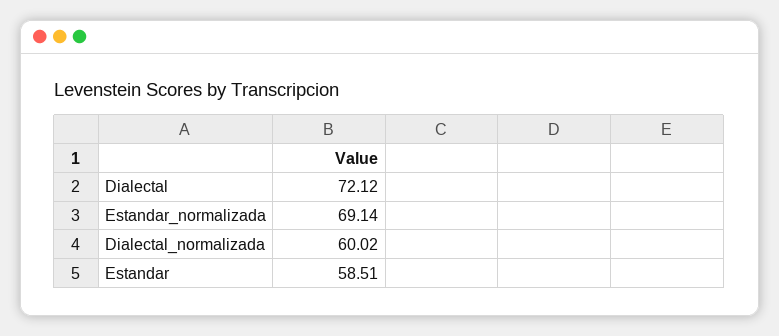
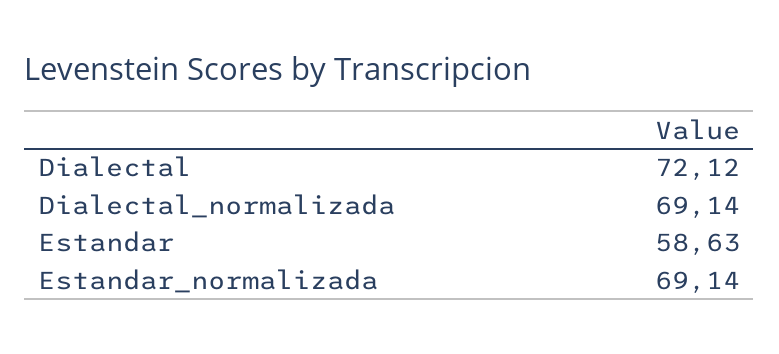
  {
    "Dialectal": 72.12,
    "Estandar_normalizada": 69.14,
-   "Dialectal_normalizada": 60.02,
+   "Dialectal_normalizada": 69.14,
-   "Estandar": 58.51
+   "Estandar": 58.63
  }

